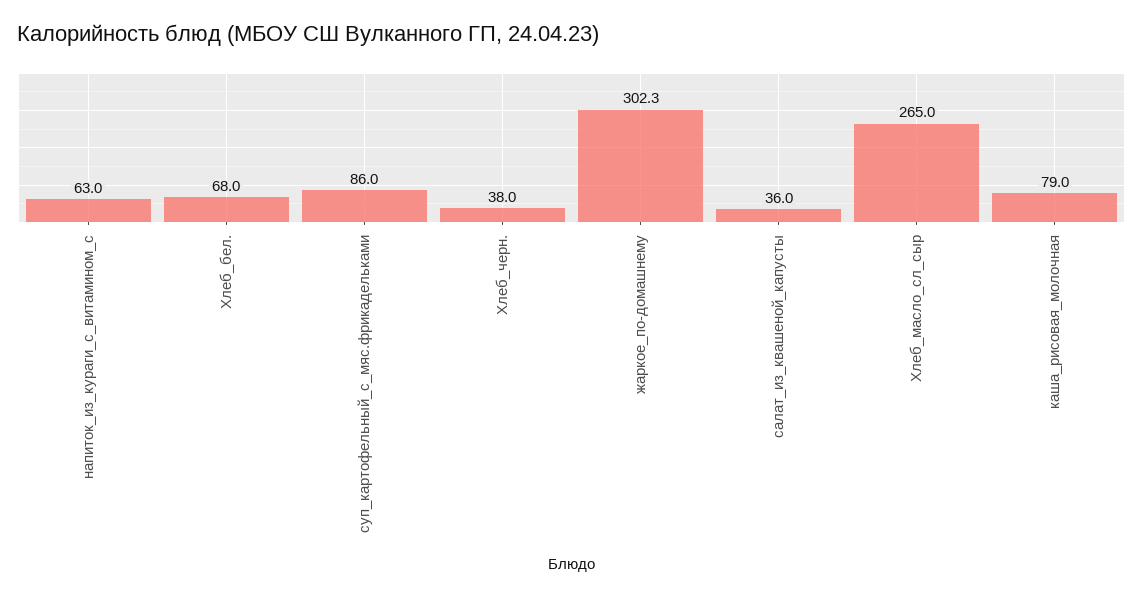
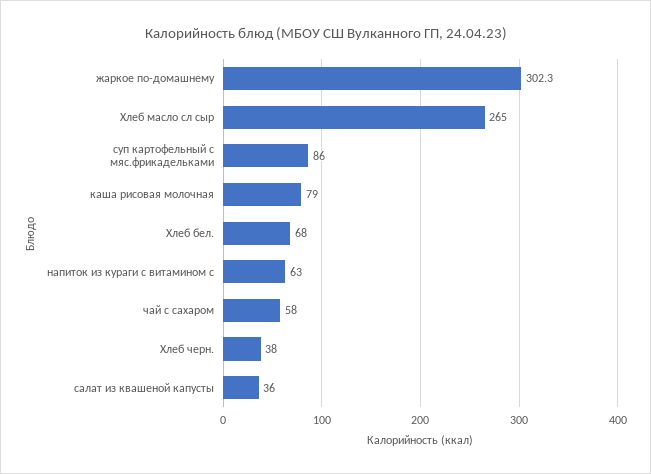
  {
    "напиток_из_кураги_с_витамином_с": 63,
    "Хлеб_бел.": 68,
    "суп_картофельный_с_мяс.фрикадельками": 86,
    "Хлеб_черн.": 38,
    "жаркое_по-домашнему": 302.3,
    "салат_из_квашеной_капусты": 36,
    "Хлеб_масло_сл_сыр": 265,
-   "каша_рисовая_молочная": 79
+   "каша_рисовая_молочная": 79,
+   "чай с сахаром": 58
  }

